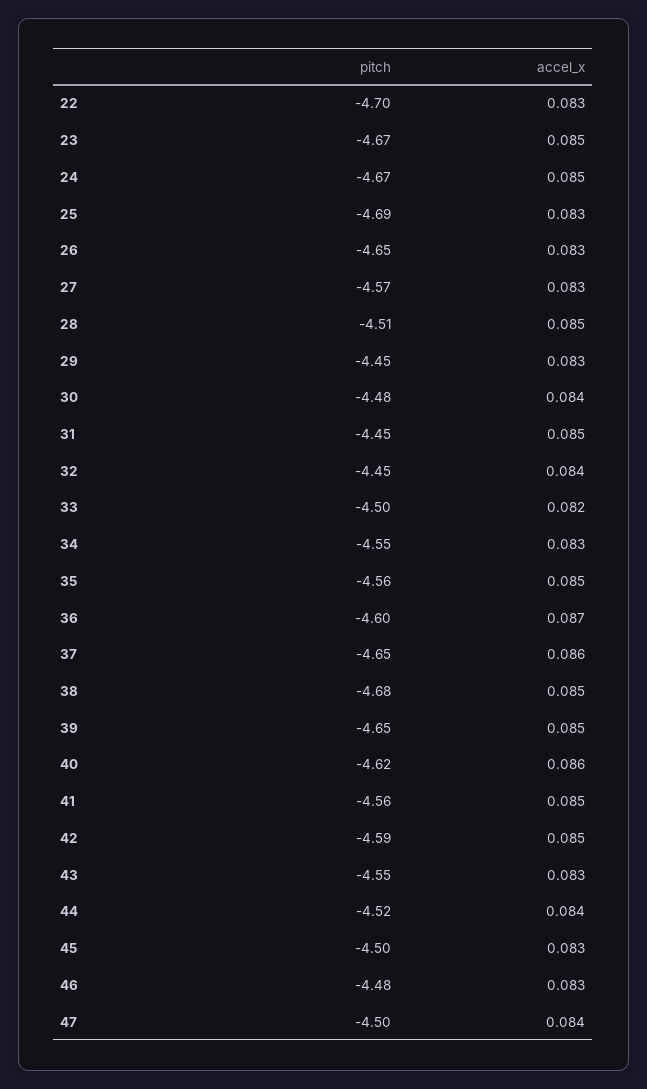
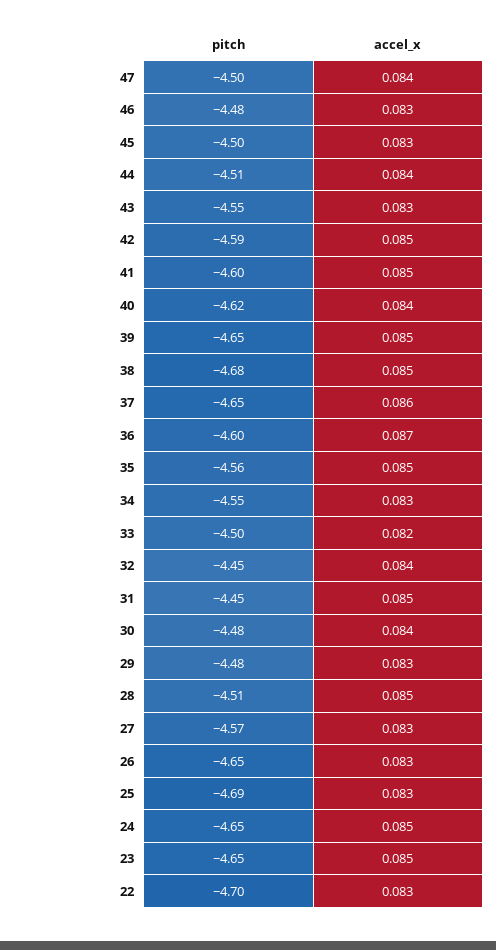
  {
    "pitch": {
      "22": -4.7,
-     "23": -4.67,
+     "23": -4.65,
-     "24": -4.67,
+     "24": -4.65,
      "25": -4.69,
      "26": -4.65,
      "27": -4.57,
      "28": -4.51,
-     "29": -4.45,
+     "29": -4.48,
      "30": -4.48,
      "31": -4.45,
      "32": -4.45,
      "33": -4.5,
      "34": -4.55,
      "35": -4.56,
      "36": -4.6,
      "37": -4.65,
      "38": -4.68,
      "39": -4.65,
      "40": -4.62,
-     "41": -4.56,
+     "41": -4.6,
      "42": -4.59,
      "43": -4.55,
-     "44": -4.52,
+     "44": -4.51,
      "45": -4.5,
      "46": -4.48,
      "47": -4.5
    },
    "accel_x": {
      "22": 0.083,
      "23": 0.085,
      "24": 0.085,
      "25": 0.083,
      "26": 0.083,
      "27": 0.083,
      "28": 0.085,
      "29": 0.083,
      "30": 0.084,
      "31": 0.085,
      "32": 0.084,
      "33": 0.082,
      "34": 0.083,
      "35": 0.085,
      "36": 0.087,
      "37": 0.086,
      "38": 0.085,
      "39": 0.085,
-     "40": 0.086,
+     "40": 0.084,
      "41": 0.085,
      "42": 0.085,
      "43": 0.083,
      "44": 0.084,
      "45": 0.083,
      "46": 0.083,
      "47": 0.084
    }
  }

